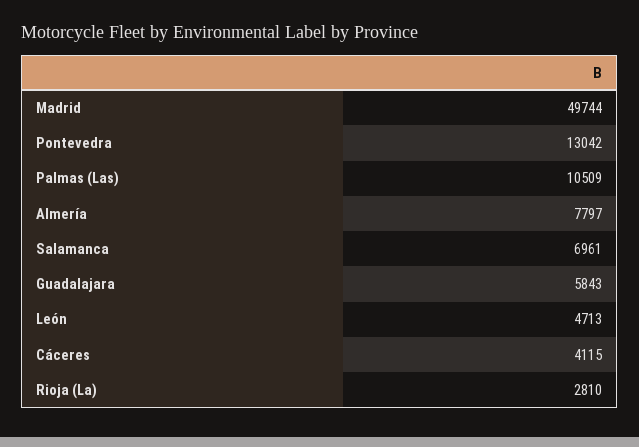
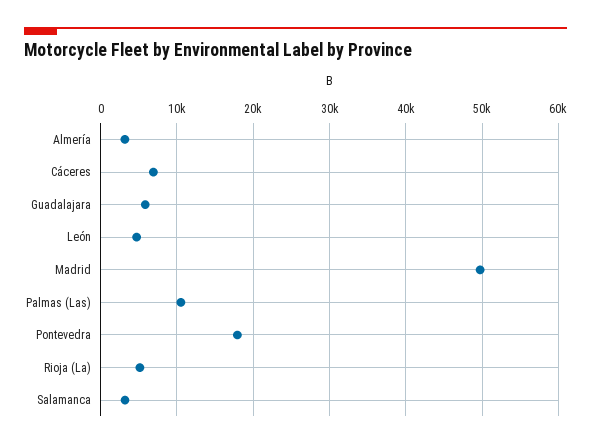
  {
    "Madrid": 49744,
-   "Pontevedra": 13042,
+   "Pontevedra": 18000,
    "Palmas (Las)": 10509,
-   "Almería": 7797,
+   "Almería": 3000,
-   "Salamanca": 6961,
+   "Salamanca": 3000,
    "Guadalajara": 5843,
    "León": 4713,
-   "Cáceres": 4115,
+   "Cáceres": 7000,
-   "Rioja (La)": 2810
+   "Rioja (La)": 5000
  }

